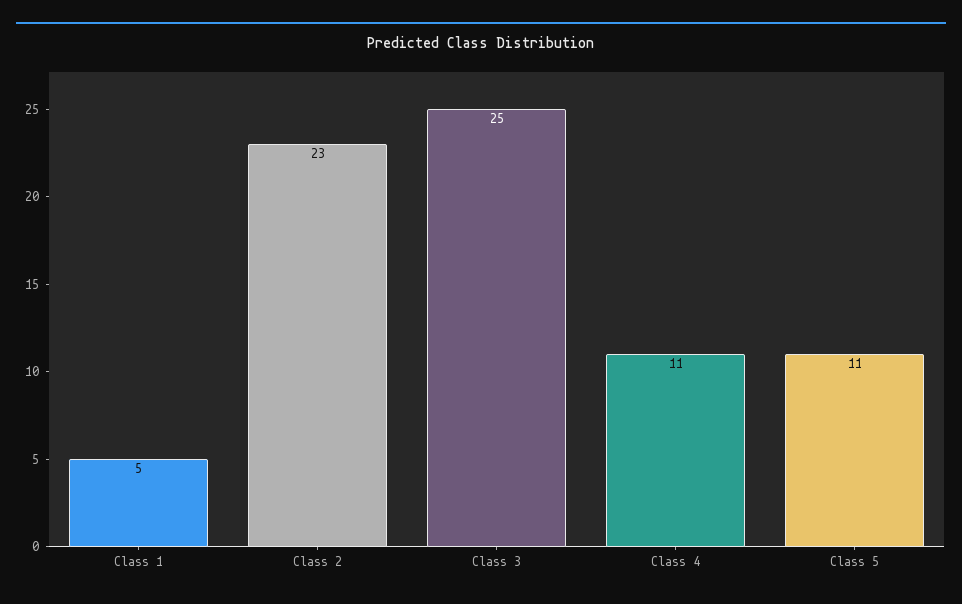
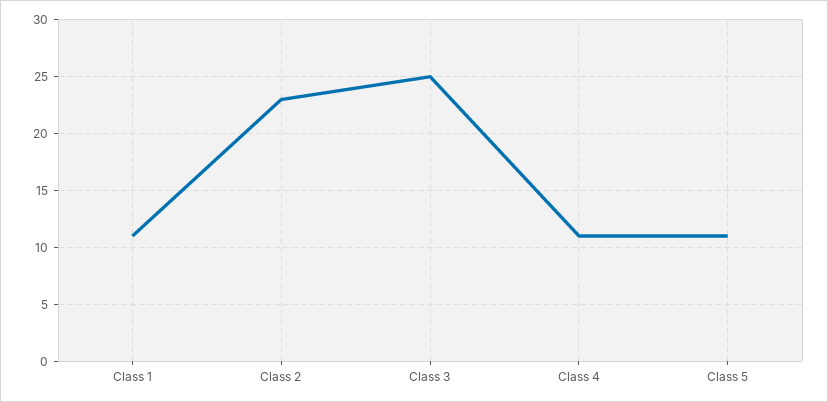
  {
-   "Class 1": 5,
+   "Class 1": 11,
    "Class 2": 23,
    "Class 3": 25,
    "Class 4": 11,
    "Class 5": 11
  }

